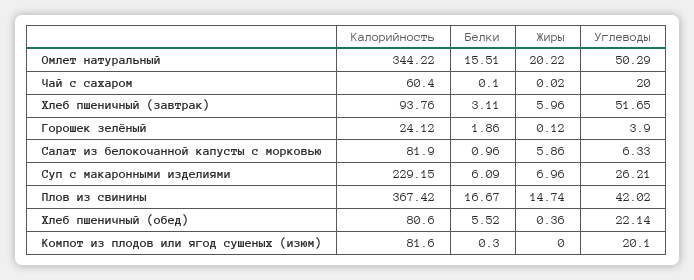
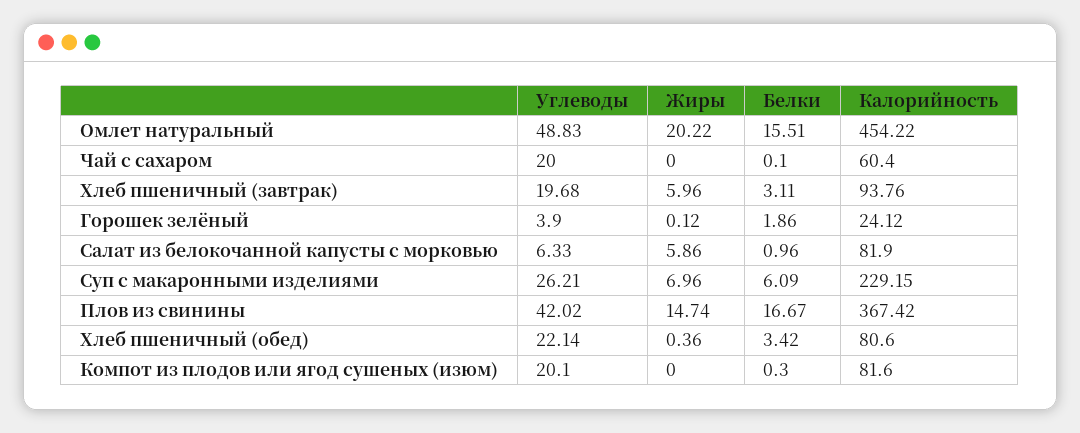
  {
    "Калорийность": {
-     "Омлет натуральный": 344.22,
+     "Омлет натуральный": 454.22,
      "Чай с сахаром": 60.4,
      "Хлеб пшеничный (завтрак)": 93.76,
      "Горошек зелёный": 24.12,
      "Салат из белокочанной капусты с морковью": 81.9,
      "Суп с макаронными изделиями": 229.15,
      "Плов из свинины": 367.42,
      "Хлеб пшеничный (обед)": 80.6,
      "Компот из плодов или ягод сушеных (изюм)": 81.6
    },
    "Белки": {
      "Омлет натуральный": 15.51,
      "Чай с сахаром": 0.1,
      "Хлеб пшеничный (завтрак)": 3.11,
      "Горошек зелёный": 1.86,
      "Салат из белокочанной капусты с морковью": 0.96,
      "Суп с макаронными изделиями": 6.09,
      "Плов из свинины": 16.67,
-     "Хлеб пшеничный (обед)": 5.52,
+     "Хлеб пшеничный (обед)": 3.42,
      "Компот из плодов или ягод сушеных (изюм)": 0.3
    },
    "Жиры": {
      "Омлет натуральный": 20.22,
-     "Чай с сахаром": 0.02,
+     "Чай с сахаром": 0,
      "Хлеб пшеничный (завтрак)": 5.96,
      "Горошек зелёный": 0.12,
      "Салат из белокочанной капусты с морковью": 5.86,
      "Суп с макаронными изделиями": 6.96,
      "Плов из свинины": 14.74,
      "Хлеб пшеничный (обед)": 0.36,
      "Компот из плодов или ягод сушеных (изюм)": 0
    },
    "Углеводы": {
-     "Омлет натуральный": 50.29,
+     "Омлет натуральный": 48.83,
      "Чай с сахаром": 20,
-     "Хлеб пшеничный (завтрак)": 51.65,
+     "Хлеб пшеничный (завтрак)": 19.68,
      "Горошек зелёный": 3.9,
      "Салат из белокочанной капусты с морковью": 6.33,
      "Суп с макаронными изделиями": 26.21,
      "Плов из свинины": 42.02,
      "Хлеб пшеничный (обед)": 22.14,
      "Компот из плодов или ягод сушеных (изюм)": 20.1
    }
  }

